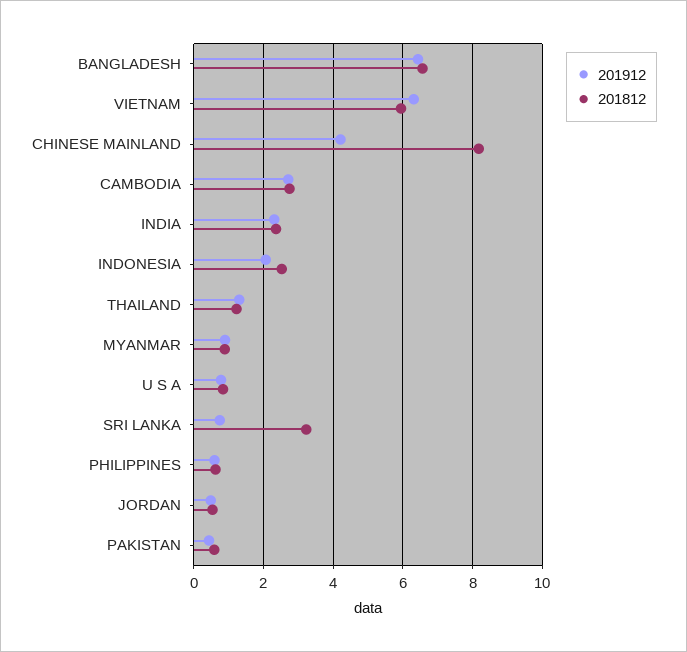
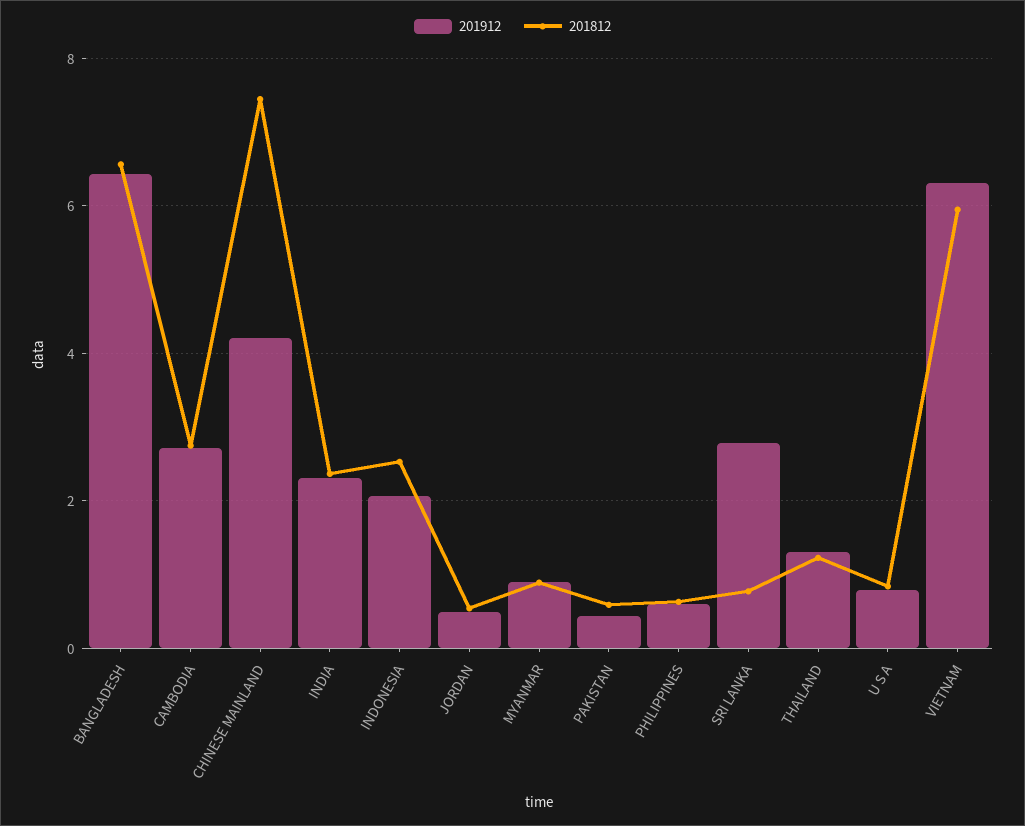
  {
    "201912": {
      "BANGLADESH": 6.4,
      "VIETNAM": 6.4,
      "CHINESE MAINLAND": 4.2,
      "CAMBODIA": 2.8,
      "INDIA": 2.4,
      "INDONESIA": 2,
      "THAILAND": 1.4,
      "MYANMAR": 1,
      "U S A": 0.8,
-     "SRI LANKA": 0.8,
+     "SRI LANKA": 2.8,
      "PHILIPPINES": 0.6,
      "JORDAN": 0.4,
      "PAKISTAN": 0.4
    },
    "201812": {
      "BANGLADESH": 6.6,
      "VIETNAM": 6,
-     "CHINESE MAINLAND": 8.2,
+     "CHINESE MAINLAND": 7.4,
      "CAMBODIA": 2.8,
      "INDIA": 2.4,
      "INDONESIA": 2.6,
      "THAILAND": 1.2,
      "MYANMAR": 0.8,
      "U S A": 0.8,
-     "SRI LANKA": 3.2,
+     "SRI LANKA": 0.8,
      "PHILIPPINES": 0.6,
      "JORDAN": 0.6,
      "PAKISTAN": 0.6
    }
  }

